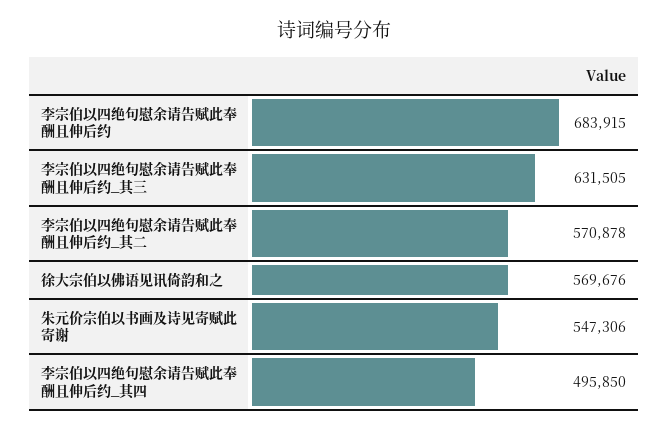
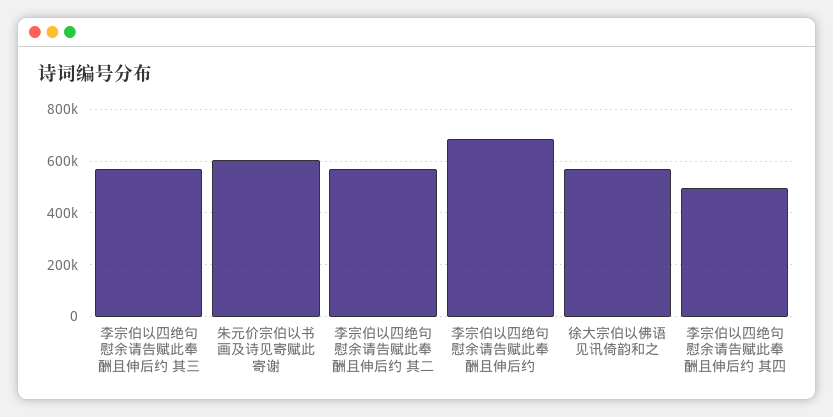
  {
    "李宗伯以四绝句慰余请告赋此奉酬且伸后约": 683915,
-   "李宗伯以四绝句慰余请告赋此奉酬且伸后约_其三": 631505,
+   "李宗伯以四绝句慰余请告赋此奉酬且伸后约_其三": 575000,
    "李宗伯以四绝句慰余请告赋此奉酬且伸后约_其二": 570878,
    "徐大宗伯以佛语见讯倚韵和之": 569676,
-   "朱元价宗伯以书画及诗见寄赋此寄谢": 547306,
+   "朱元价宗伯以书画及诗见寄赋此寄谢": 600000,
    "李宗伯以四绝句慰余请告赋此奉酬且伸后约_其四": 495850
  }

